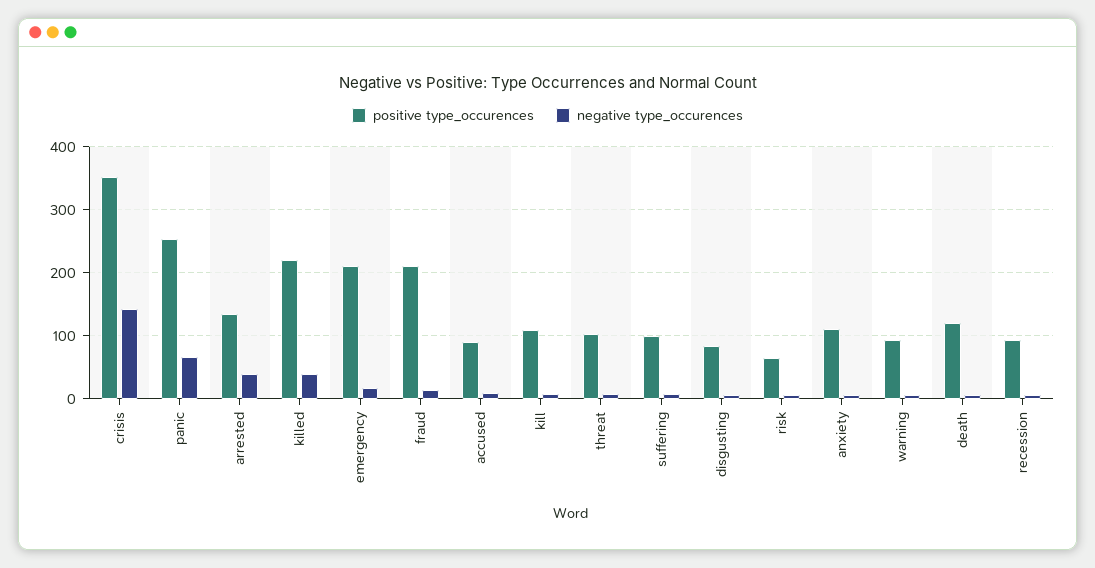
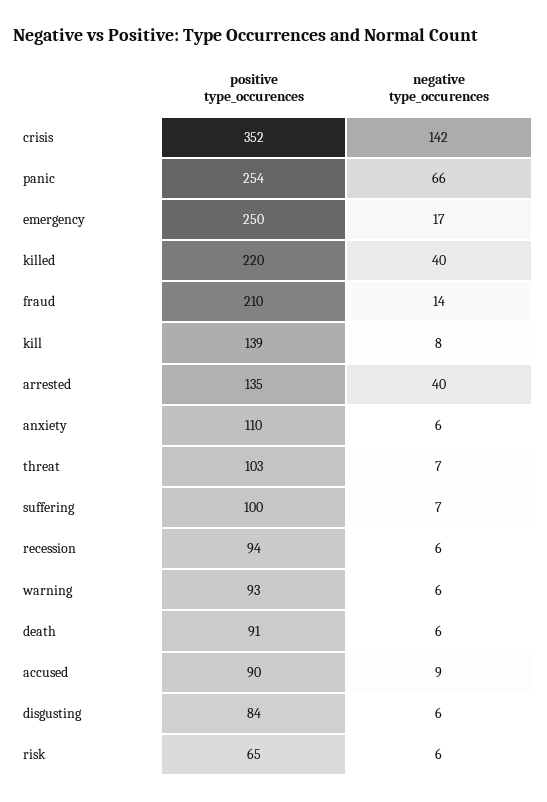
  {
    "positive type_occurences": {
      "crisis": 352,
      "panic": 254,
      "arrested": 135,
      "killed": 220,
-     "emergency": 210,
+     "emergency": 250,
      "fraud": 210,
      "accused": 90,
-     "kill": 110,
+     "kill": 139,
      "threat": 103,
      "suffering": 100,
      "disgusting": 84,
      "risk": 65,
      "anxiety": 110,
      "warning": 93,
-     "death": 120,
+     "death": 91,
      "recession": 94
    },
    "negative type_occurences": {
      "crisis": 142,
      "panic": 66,
      "arrested": 40,
      "killed": 40,
      "emergency": 17,
      "fraud": 14,
      "accused": 9,
      "kill": 8,
      "threat": 7,
      "suffering": 7,
      "disgusting": 6,
      "risk": 6,
      "anxiety": 6,
      "warning": 6,
      "death": 6,
      "recession": 6
    }
  }

